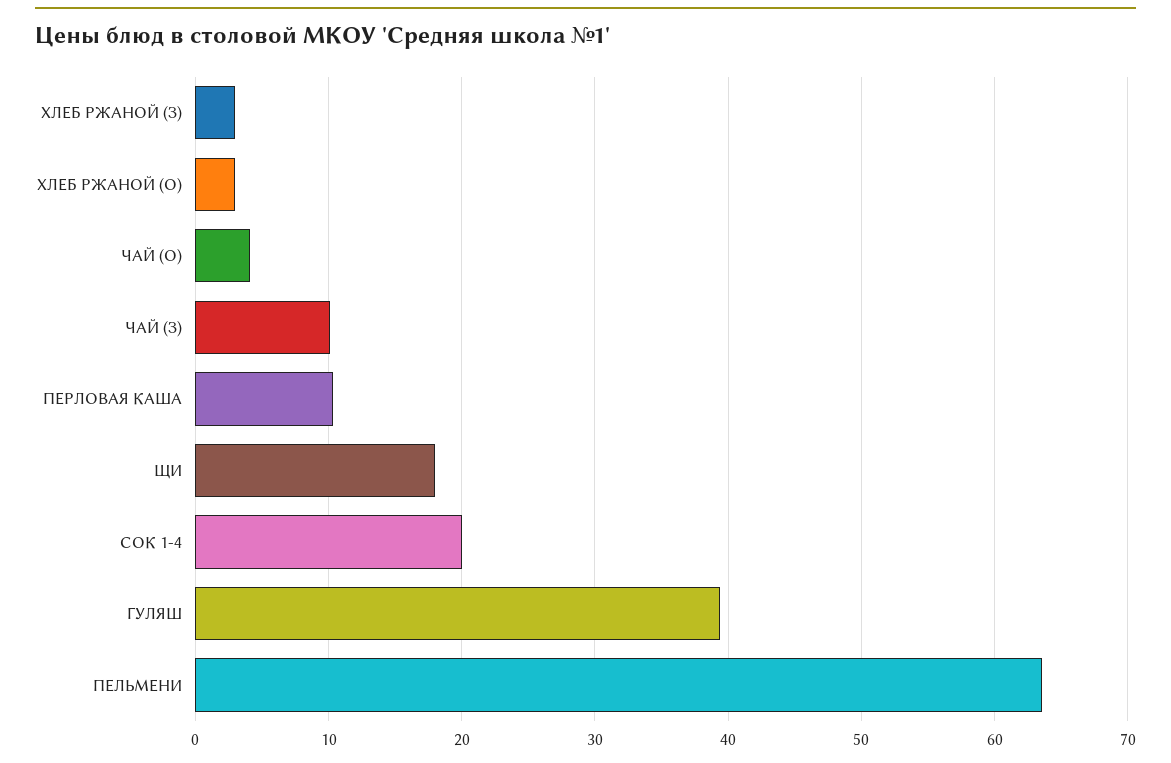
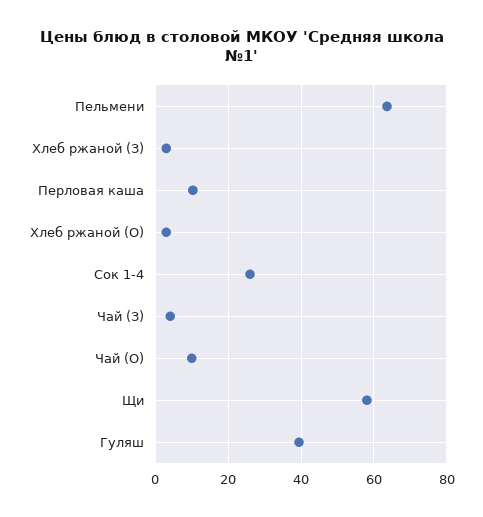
  {
    "ХЛЕБ РЖАНОЙ (З)": 3,
    "ХЛЕБ РЖАНОЙ (О)": 3,
-   "ЧАЙ (О)": 4,
+   "ЧАЙ (О)": 10,
-   "ЧАЙ (З)": 10,
+   "ЧАЙ (З)": 4,
    "ПЕРЛОВАЯ КАША": 10,
-   "ЩИ": 18,
+   "ЩИ": 58,
-   "СОК 1-4": 20,
+   "СОК 1-4": 26,
    "ГУЛЯШ": 39,
    "ПЕЛЬМЕНИ": 64
  }

